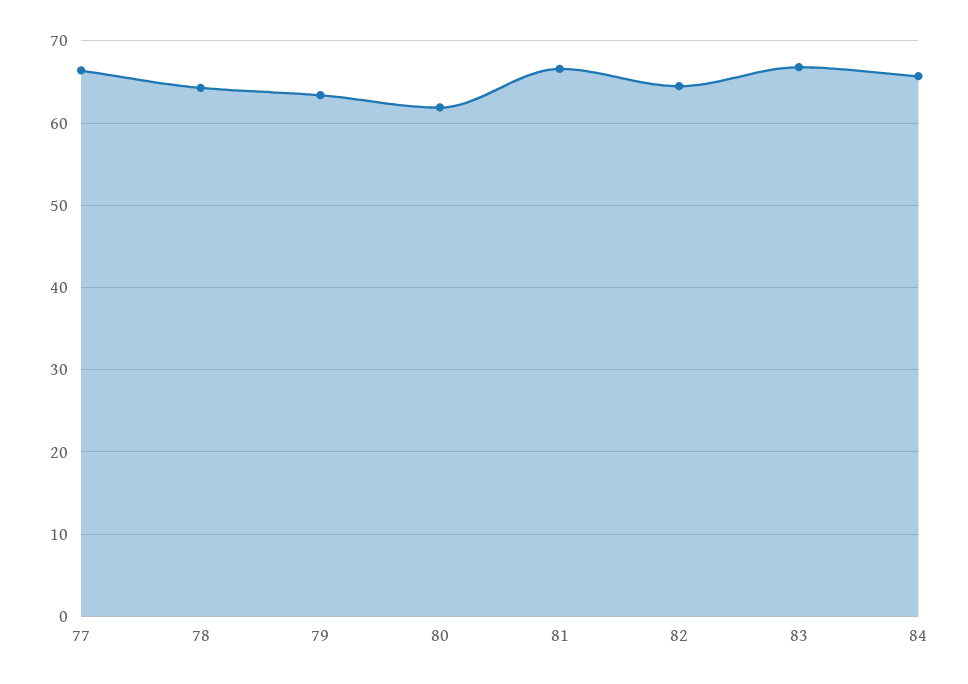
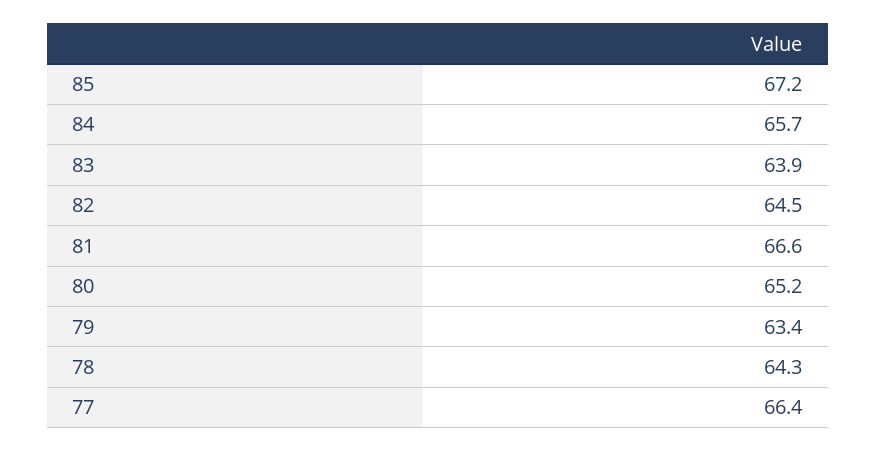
  {
    "77": 66.4,
    "78": 64.3,
    "79": 63.4,
-   "80": 62,
+   "80": 65.2,
    "81": 66.6,
    "82": 64.5,
-   "83": 67,
+   "83": 63.9,
-   "84": 65.7
+   "84": 65.7,
+   "85": 67.2
  }

